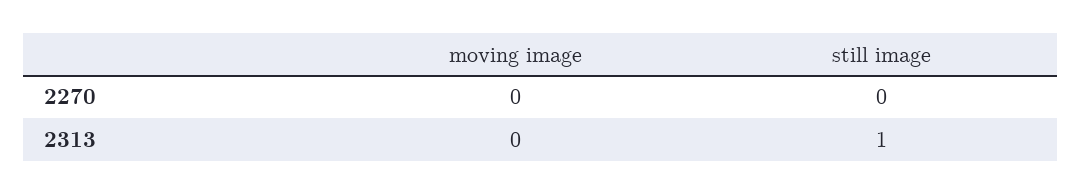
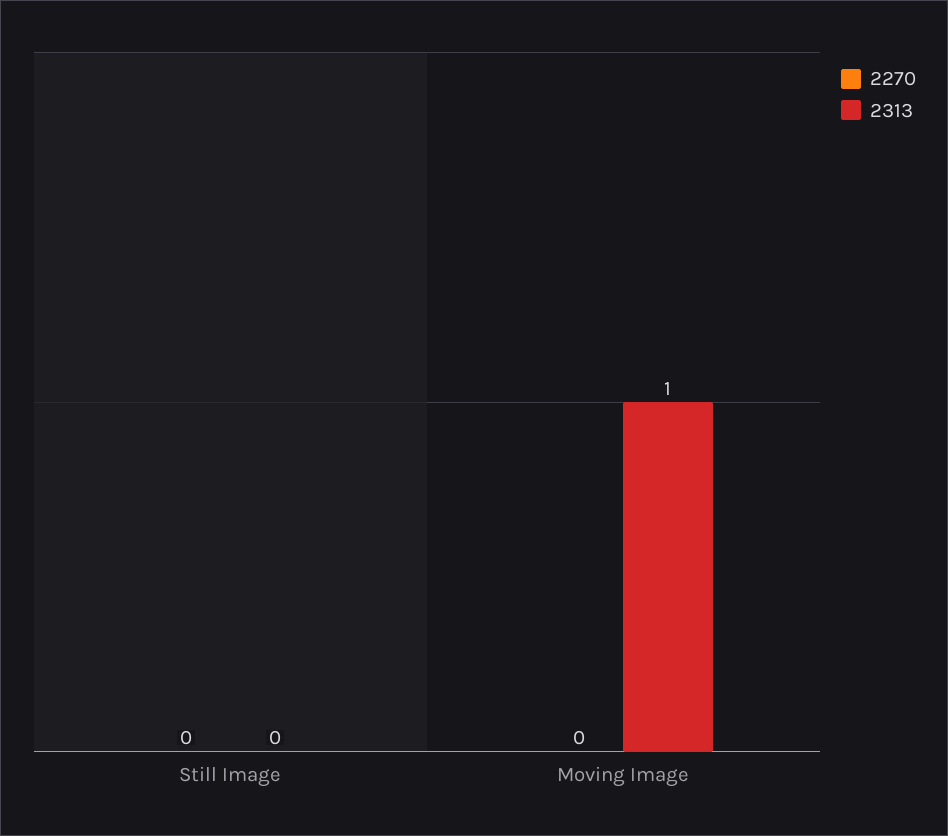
  {
    "2270": {
      "moving image": 0,
      "still image": 0
    },
    "2313": {
-     "moving image": 0,
+     "moving image": 1,
-     "still image": 1
+     "still image": 0
    }
  }

